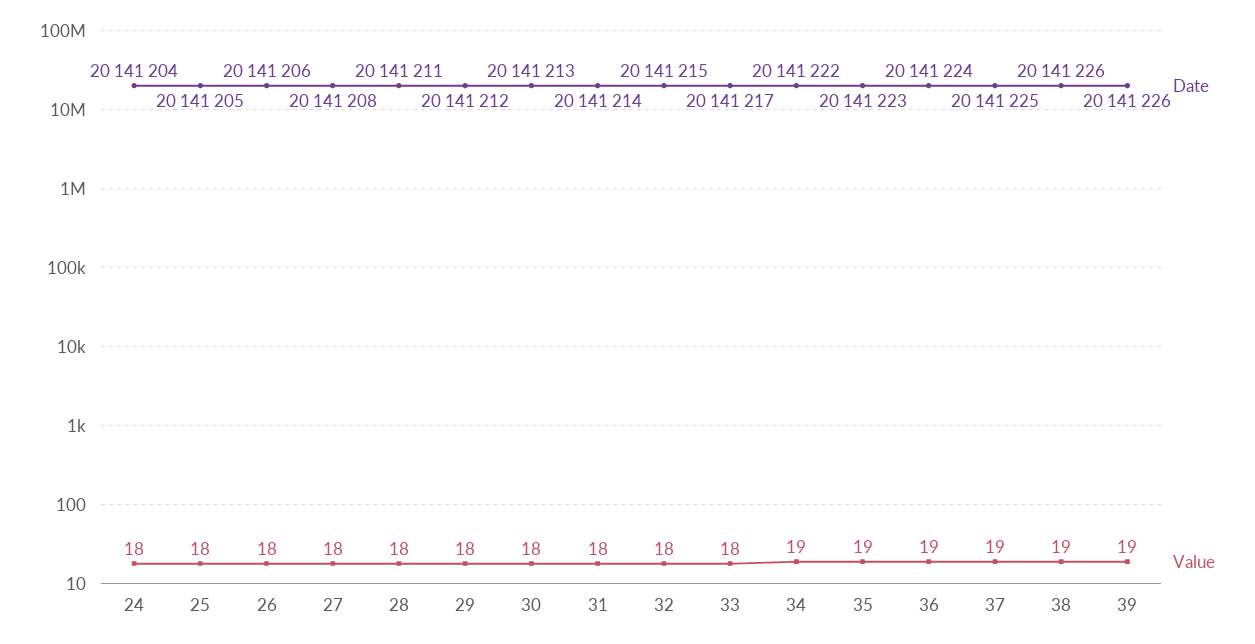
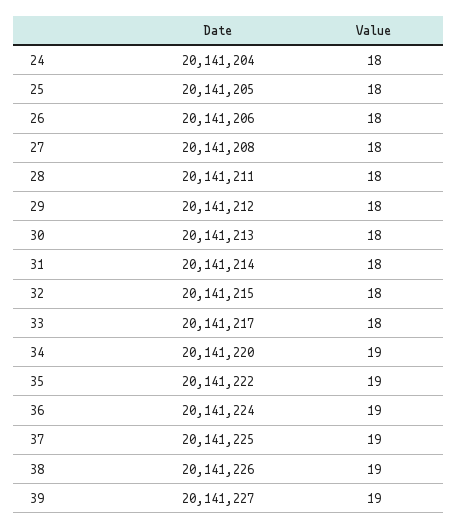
  {
    "Date": {
      "24": 20141204,
      "25": 20141205,
      "26": 20141206,
      "27": 20141208,
      "28": 20141211,
      "29": 20141212,
      "30": 20141213,
      "31": 20141214,
      "32": 20141215,
      "33": 20141217,
-     "34": 20141222,
+     "34": 20141220,
-     "35": 20141223,
+     "35": 20141222,
      "36": 20141224,
      "37": 20141225,
      "38": 20141226,
-     "39": 20141226
+     "39": 20141227
    },
    "Value": {
      "24": 18,
      "25": 18,
      "26": 18,
      "27": 18,
      "28": 18,
      "29": 18,
      "30": 18,
      "31": 18,
      "32": 18,
      "33": 18,
      "34": 19,
      "35": 19,
      "36": 19,
      "37": 19,
      "38": 19,
      "39": 19
    }
  }

